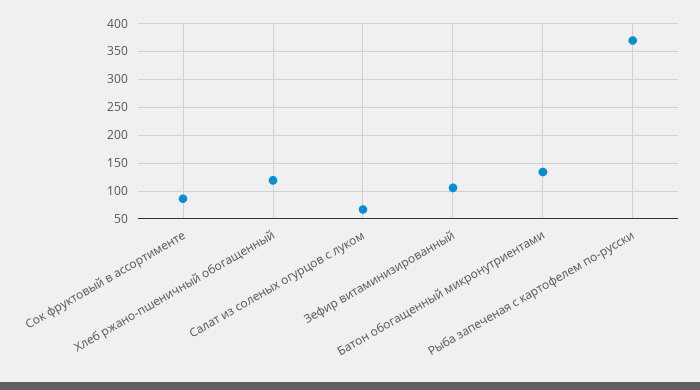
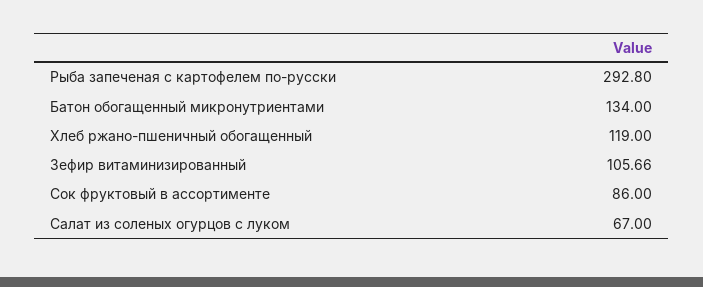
  {
    "Сок фруктовый в ассортименте": 86,
    "Хлеб ржано-пшеничный обогащенный": 119,
    "Салат из соленых огурцов с луком": 67,
    "Зефир витаминизированный": 105.66,
    "Батон обогащенный микронутриентами": 134,
-   "Рыба запеченая с картофелем по-русски": 375
+   "Рыба запеченая с картофелем по-русски": 292.8
  }

